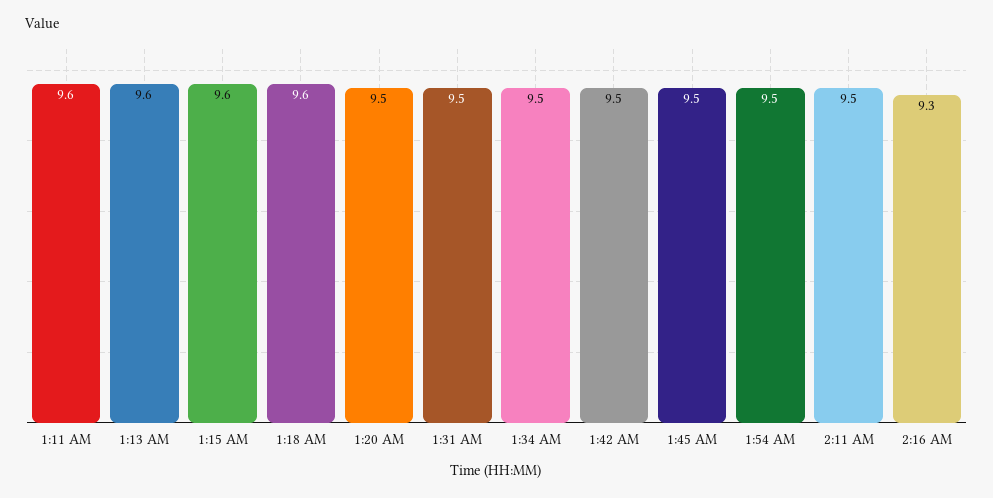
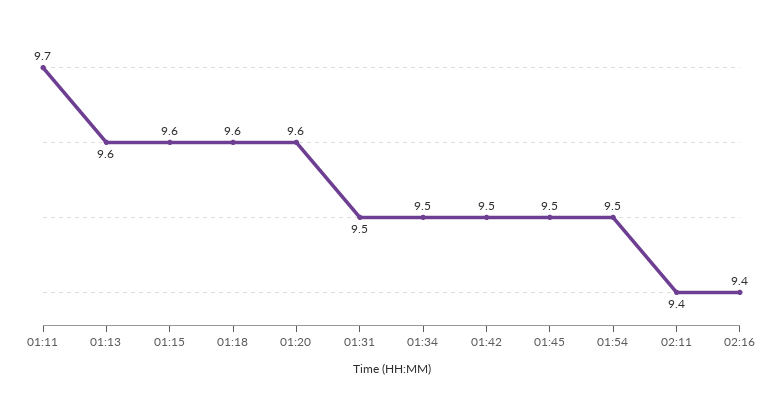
  {
-   "1:11 AM": 9.6,
+   "1:11 AM": 9.7,
    "1:13 AM": 9.6,
    "1:15 AM": 9.6,
    "1:18 AM": 9.6,
-   "1:20 AM": 9.5,
+   "1:20 AM": 9.6,
    "1:31 AM": 9.5,
    "1:34 AM": 9.5,
    "1:42 AM": 9.5,
    "1:45 AM": 9.5,
    "1:54 AM": 9.5,
-   "2:11 AM": 9.5,
+   "2:11 AM": 9.4,
-   "2:16 AM": 9.3
+   "2:16 AM": 9.4
  }

